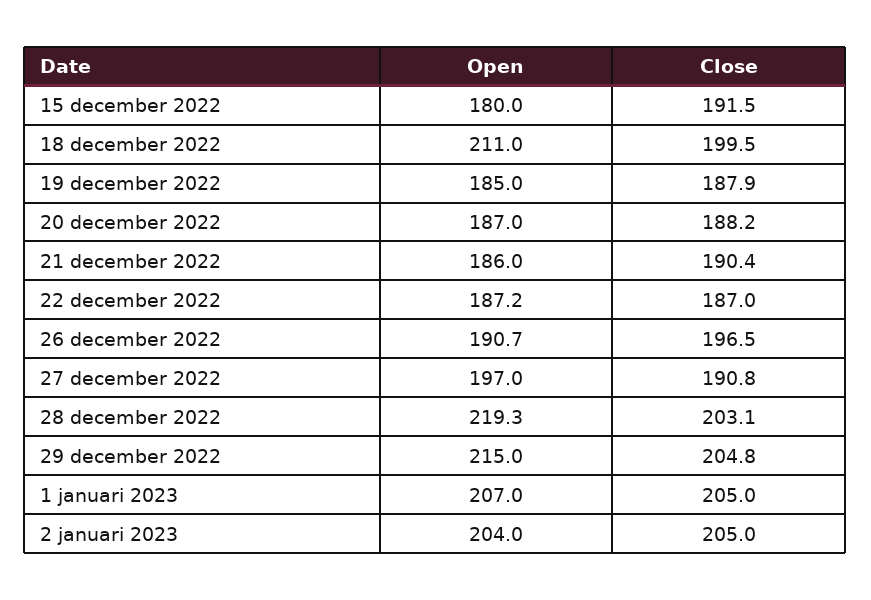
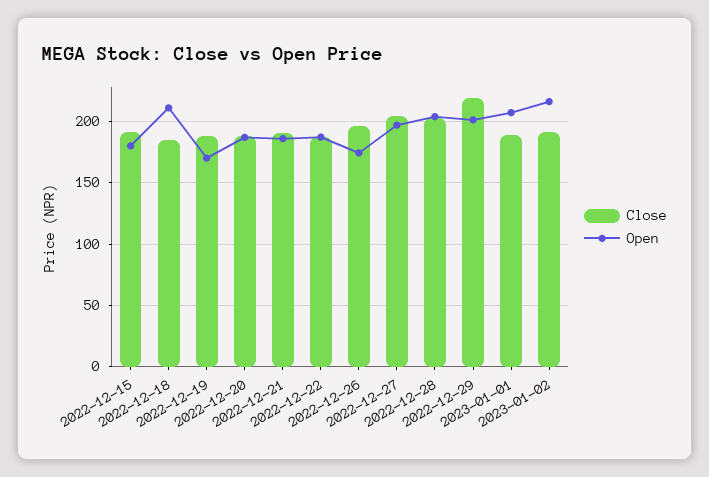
  {
    "Open": {
      "15 december 2022": 180,
      "18 december 2022": 211,
-     "19 december 2022": 185,
+     "19 december 2022": 170,
      "20 december 2022": 187,
      "21 december 2022": 186,
      "22 december 2022": 187.2,
-     "26 december 2022": 190.7,
+     "26 december 2022": 175,
      "27 december 2022": 197,
-     "28 december 2022": 219.3,
+     "28 december 2022": 205,
-     "29 december 2022": 215,
+     "29 december 2022": 200,
      "1 januari 2023": 207,
-     "2 januari 2023": 204
+     "2 januari 2023": 215
    },
    "Close": {
      "15 december 2022": 191.5,
-     "18 december 2022": 199.5,
+     "18 december 2022": 185,
      "19 december 2022": 187.9,
      "20 december 2022": 188.2,
      "21 december 2022": 190.4,
      "22 december 2022": 187,
      "26 december 2022": 196.5,
-     "27 december 2022": 190.8,
+     "27 december 2022": 205,
      "28 december 2022": 203.1,
-     "29 december 2022": 204.8,
+     "29 december 2022": 220,
-     "1 januari 2023": 205,
+     "1 januari 2023": 190,
-     "2 januari 2023": 205
+     "2 januari 2023": 190
    }
  }

